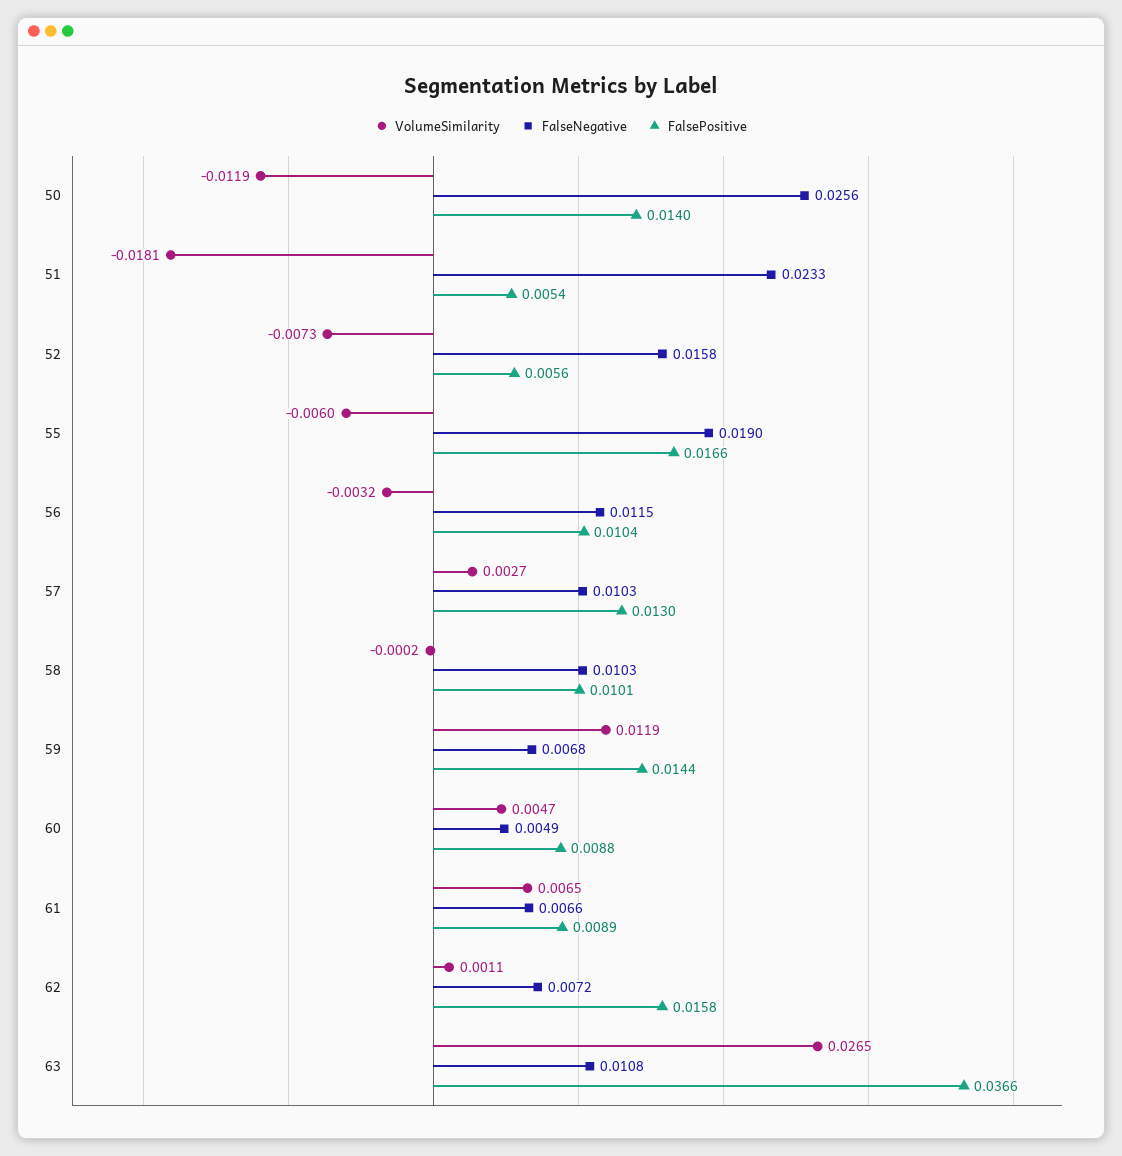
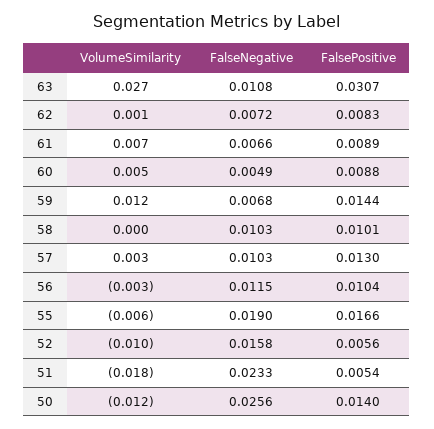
  {
    "VolumeSimilarity": {
      "50": -0.0119,
      "51": -0.0181,
-     "52": -0.0073,
+     "52": -0.01,
      "55": -0.006,
      "56": -0.0032,
      "57": 0.0027,
      "58": -0.0002,
      "59": 0.0119,
      "60": 0.0047,
      "61": 0.0065,
      "62": 0.0011,
      "63": 0.0265
    },
    "FalseNegative": {
      "50": 0.0256,
      "51": 0.0233,
      "52": 0.0158,
      "55": 0.019,
      "56": 0.0115,
      "57": 0.0103,
      "58": 0.0103,
      "59": 0.0068,
      "60": 0.0049,
      "61": 0.0066,
      "62": 0.0072,
      "63": 0.0108
    },
    "FalsePositive": {
      "50": 0.014,
      "51": 0.0054,
      "52": 0.0056,
      "55": 0.0166,
      "56": 0.0104,
      "57": 0.013,
      "58": 0.0101,
      "59": 0.0144,
      "60": 0.0088,
      "61": 0.0089,
-     "62": 0.0158,
+     "62": 0.0083,
-     "63": 0.0366
+     "63": 0.0307
    }
  }

